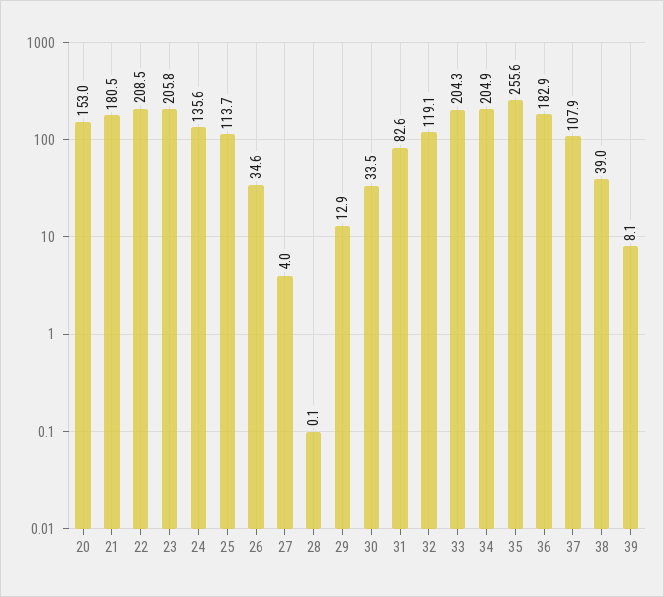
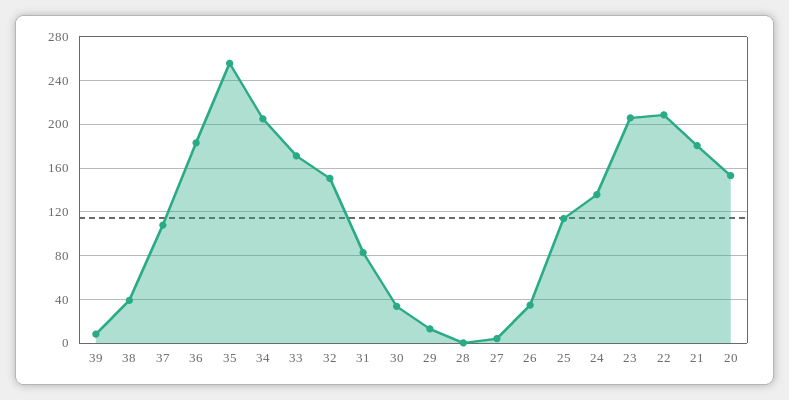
  {
    "20": 153,
    "21": 180.5,
    "22": 208.5,
    "23": 205.8,
    "24": 135.6,
    "25": 113.7,
    "26": 34.6,
    "27": 4,
    "28": 0.1,
    "29": 12.9,
    "30": 33.5,
    "31": 82.6,
-   "32": 119.1,
+   "32": 150,
-   "33": 204.3,
+   "33": 170,
    "34": 204.9,
    "35": 255.6,
    "36": 182.9,
    "37": 107.9,
    "38": 39,
    "39": 8.1
  }

